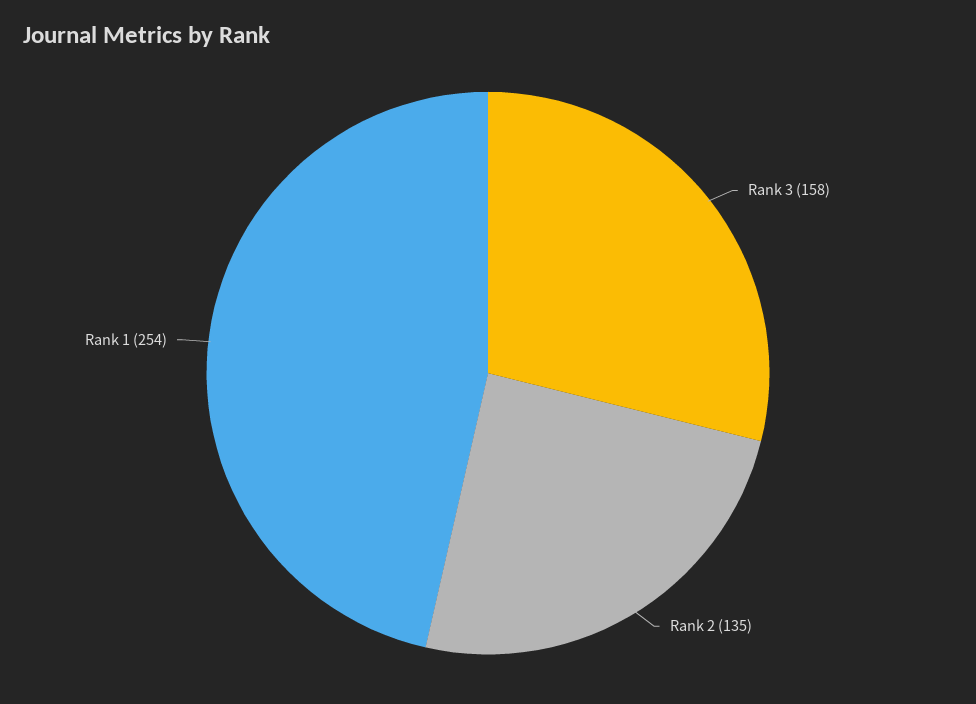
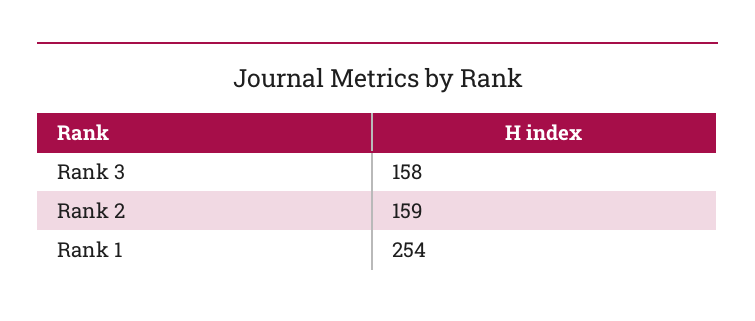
  {
    "Rank 3": 158,
-   "Rank 2": 135,
+   "Rank 2": 159,
    "Rank 1": 254
  }

